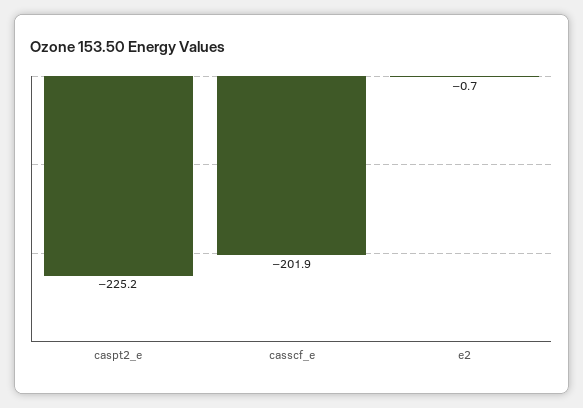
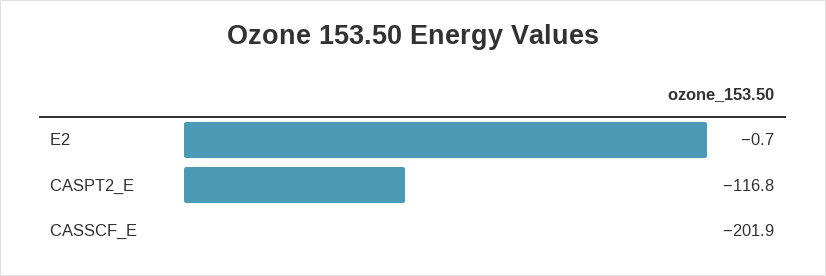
  {
-   "caspt2_e": -225.2,
+   "caspt2_e": -116.8,
    "casscf_e": -201.9,
    "e2": -0.7
  }

